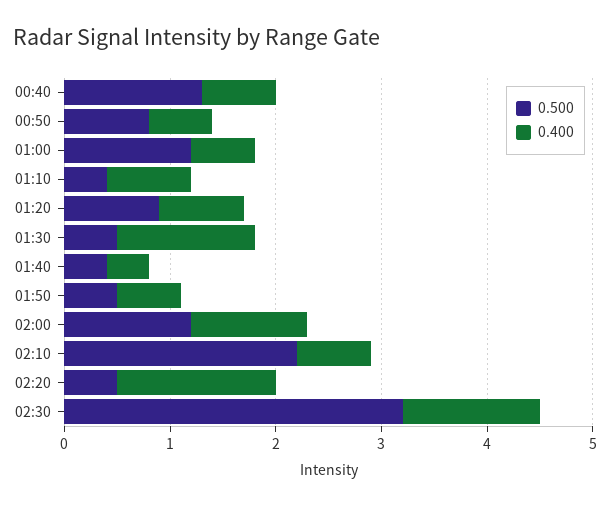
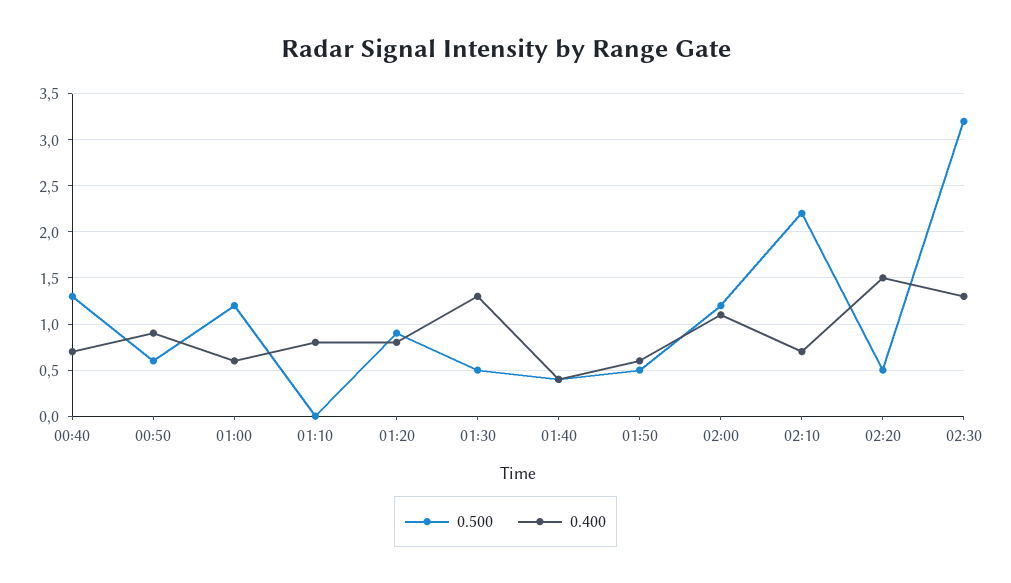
  {
    "0.500": {
      "00:40": 1.3,
-     "00:50": 0.8,
+     "00:50": 0.6,
      "01:00": 1.2,
-     "01:10": 0.4,
+     "01:10": 0,
      "01:20": 0.9,
      "01:30": 0.5,
      "01:40": 0.4,
      "01:50": 0.5,
      "02:00": 1.2,
      "02:10": 2.2,
      "02:20": 0.5,
      "02:30": 3.2
    },
    "0.400": {
      "00:40": 0.7,
-     "00:50": 0.6,
+     "00:50": 0.9,
      "01:00": 0.6,
      "01:10": 0.8,
      "01:20": 0.8,
      "01:30": 1.3,
      "01:40": 0.4,
      "01:50": 0.6,
      "02:00": 1.1,
      "02:10": 0.7,
      "02:20": 1.5,
      "02:30": 1.3
    }
  }

